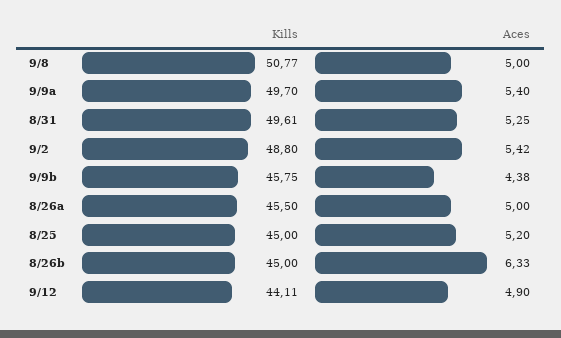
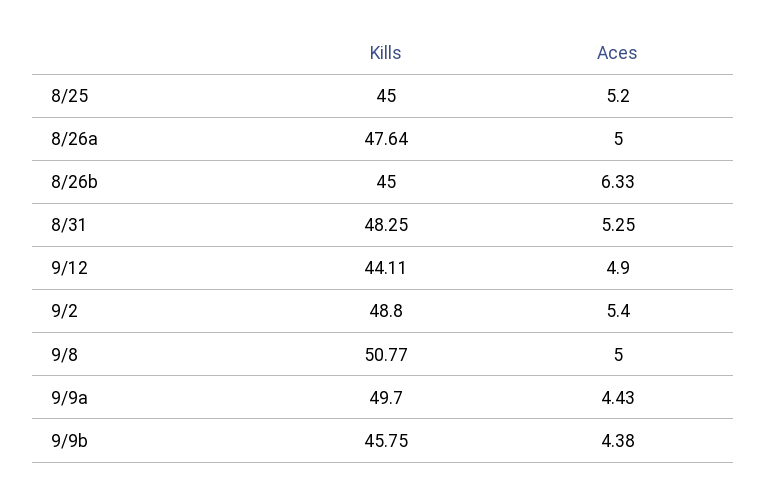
  {
    "Kills": {
      "9/8": 50.77,
      "9/9a": 49.7,
-     "8/31": 49.61,
+     "8/31": 48.25,
      "9/2": 48.8,
      "9/9b": 45.75,
-     "8/26a": 45.5,
+     "8/26a": 47.64,
      "8/25": 45,
      "8/26b": 45,
      "9/12": 44.11
    },
    "Aces": {
      "9/8": 5,
-     "9/9a": 5.4,
+     "9/9a": 4.43,
      "8/31": 5.25,
-     "9/2": 5.42,
+     "9/2": 5.4,
      "9/9b": 4.38,
      "8/26a": 5,
      "8/25": 5.2,
      "8/26b": 6.33,
      "9/12": 4.9
    }
  }

